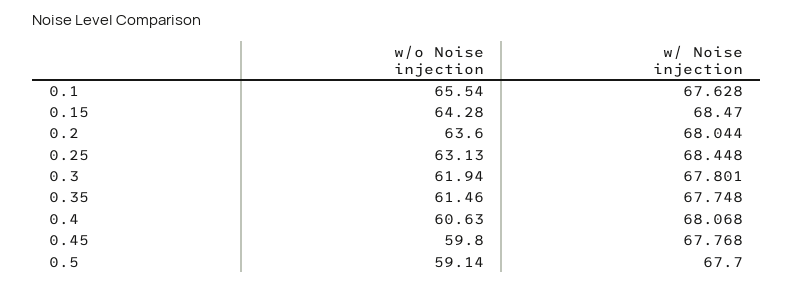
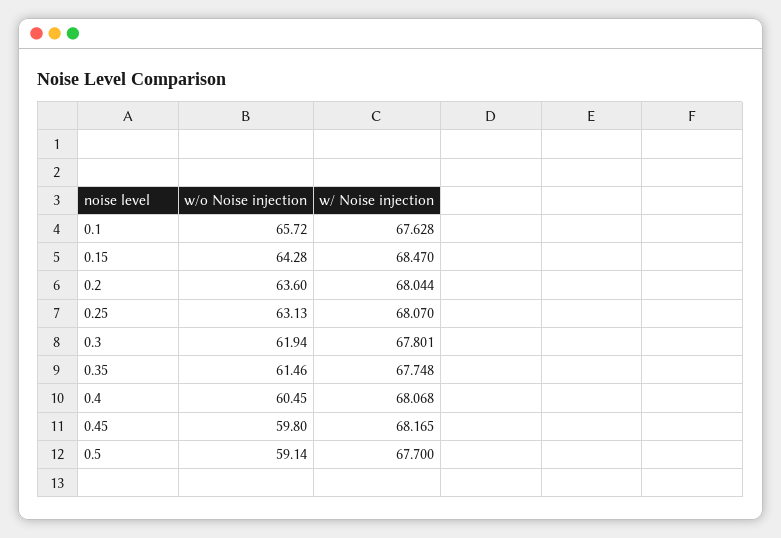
  {
    "w/o Noise injection": {
-     "0.1": 65.54,
+     "0.1": 65.72,
      "0.15": 64.28,
      "0.2": 63.6,
      "0.25": 63.13,
      "0.3": 61.94,
      "0.35": 61.46,
-     "0.4": 60.63,
+     "0.4": 60.45,
      "0.45": 59.8,
      "0.5": 59.14
    },
    "w/ Noise injection": {
      "0.1": 67.628,
      "0.15": 68.47,
      "0.2": 68.044,
-     "0.25": 68.448,
+     "0.25": 68.07,
      "0.3": 67.801,
      "0.35": 67.748,
      "0.4": 68.068,
-     "0.45": 67.768,
+     "0.45": 68.165,
      "0.5": 67.7
    }
  }

